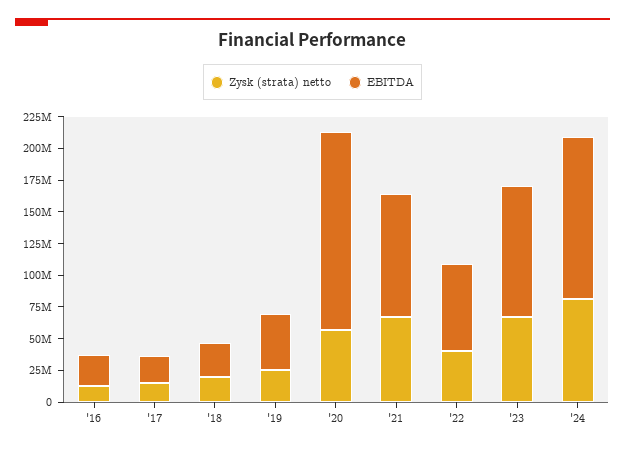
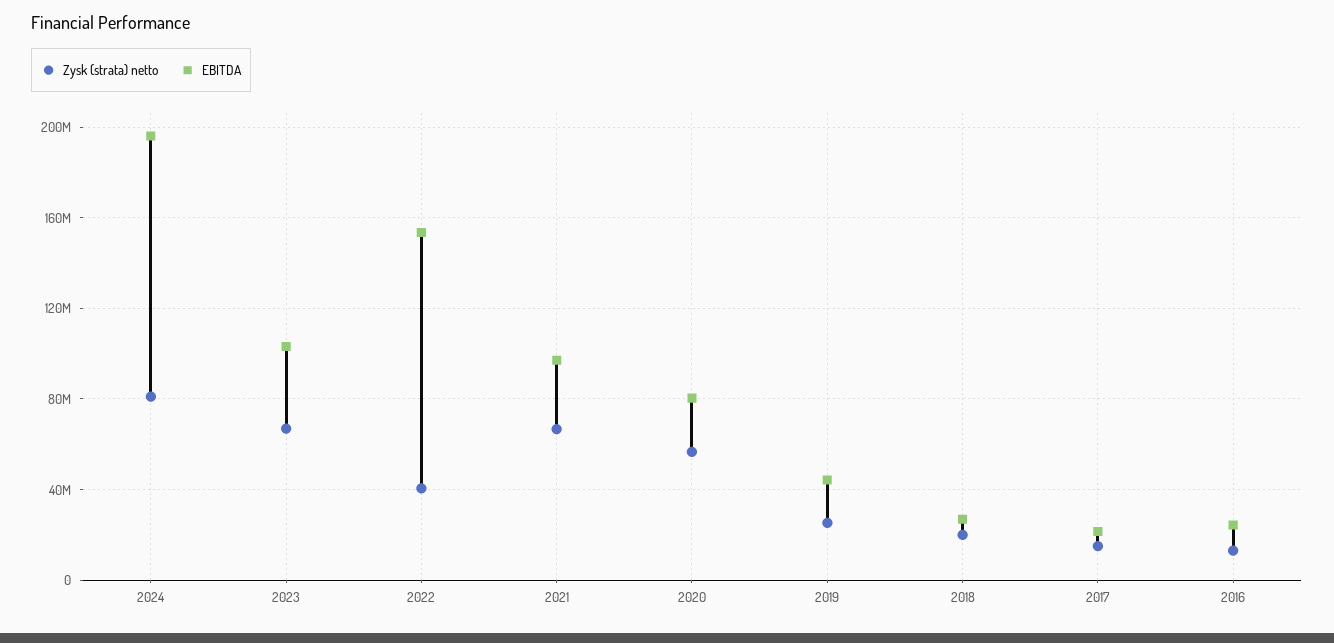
  {
    "Zysk (strata) netto": {
      "'16": 15000000,
      "'17": 15000000,
      "'18": 20000000,
      "'19": 25000000,
      "'20": 55000000,
      "'21": 65000000,
      "'22": 40000000,
      "'23": 65000000,
      "'24": 80000000
    },
    "EBITDA": {
      "'16": 25000000,
      "'17": 20000000,
      "'18": 25000000,
      "'19": 45000000,
-     "'20": 150000000,
+     "'20": 80000000,
      "'21": 95000000,
-     "'22": 75000000,
+     "'22": 155000000,
      "'23": 105000000,
-     "'24": 125000000
+     "'24": 195000000
    }
  }

